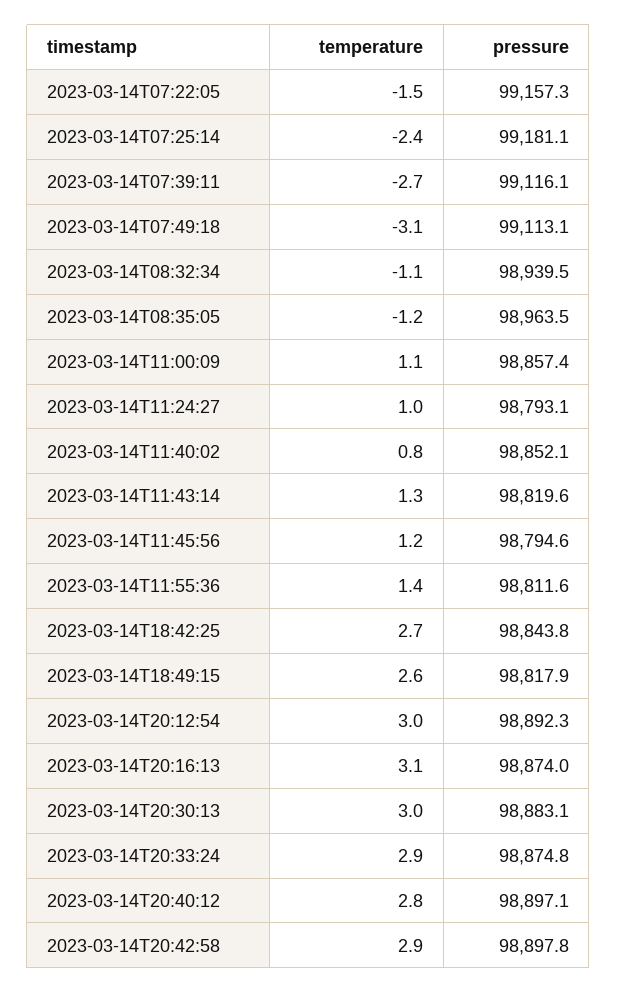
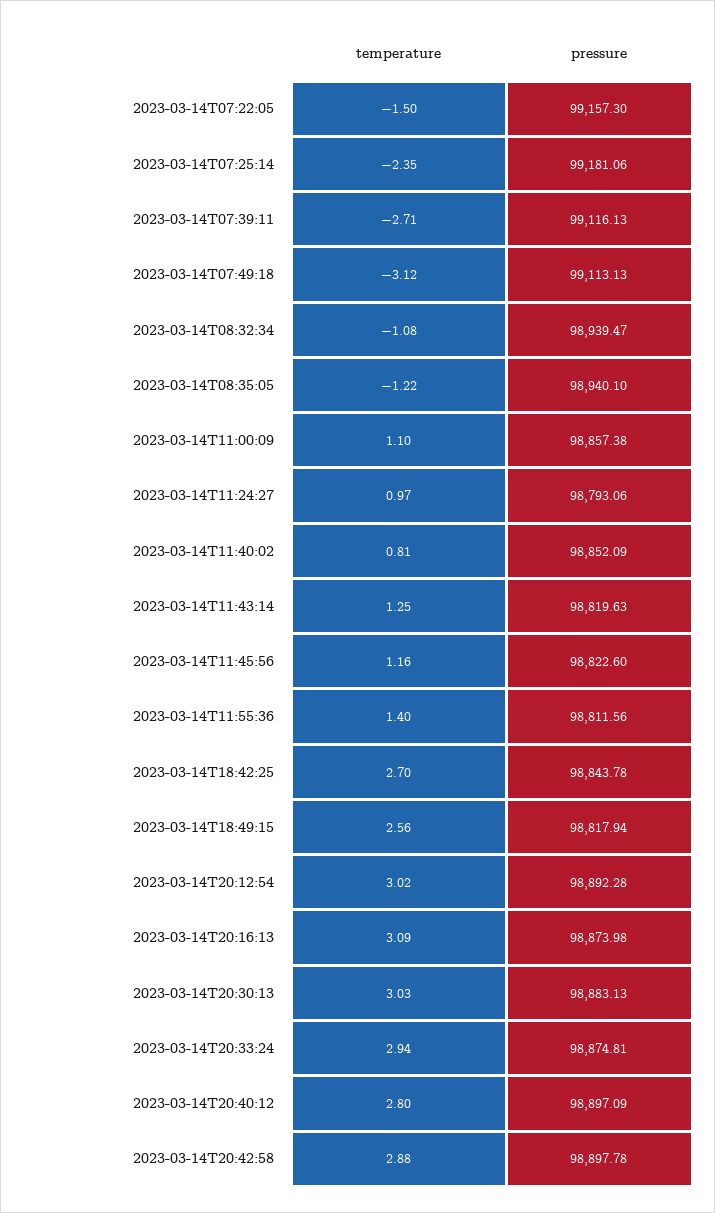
  {
    "temperature": {
      "2023-03-14T07:22:05": -1.5,
      "2023-03-14T07:25:14": -2.35,
      "2023-03-14T07:39:11": -2.71,
      "2023-03-14T07:49:18": -3.12,
      "2023-03-14T08:32:34": -1.08,
      "2023-03-14T08:35:05": -1.22,
      "2023-03-14T11:00:09": 1.1,
      "2023-03-14T11:24:27": 0.97,
      "2023-03-14T11:40:02": 0.81,
      "2023-03-14T11:43:14": 1.25,
      "2023-03-14T11:45:56": 1.16,
      "2023-03-14T11:55:36": 1.4,
      "2023-03-14T18:42:25": 2.7,
      "2023-03-14T18:49:15": 2.56,
      "2023-03-14T20:12:54": 3.02,
      "2023-03-14T20:16:13": 3.09,
      "2023-03-14T20:30:13": 3.03,
      "2023-03-14T20:33:24": 2.94,
      "2023-03-14T20:40:12": 2.8,
      "2023-03-14T20:42:58": 2.88
    },
    "pressure": {
      "2023-03-14T07:22:05": 99157.3,
      "2023-03-14T07:25:14": 99181.06,
      "2023-03-14T07:39:11": 99116.13,
      "2023-03-14T07:49:18": 99113.13,
      "2023-03-14T08:32:34": 98939.47,
-     "2023-03-14T08:35:05": 98963.5,
+     "2023-03-14T08:35:05": 98940.1,
      "2023-03-14T11:00:09": 98857.38,
      "2023-03-14T11:24:27": 98793.06,
      "2023-03-14T11:40:02": 98852.09,
      "2023-03-14T11:43:14": 98819.63,
-     "2023-03-14T11:45:56": 98794.6,
+     "2023-03-14T11:45:56": 98822.6,
      "2023-03-14T11:55:36": 98811.56,
      "2023-03-14T18:42:25": 98843.78,
      "2023-03-14T18:49:15": 98817.94,
      "2023-03-14T20:12:54": 98892.28,
      "2023-03-14T20:16:13": 98873.98,
      "2023-03-14T20:30:13": 98883.13,
      "2023-03-14T20:33:24": 98874.81,
      "2023-03-14T20:40:12": 98897.09,
      "2023-03-14T20:42:58": 98897.78
    }
  }

